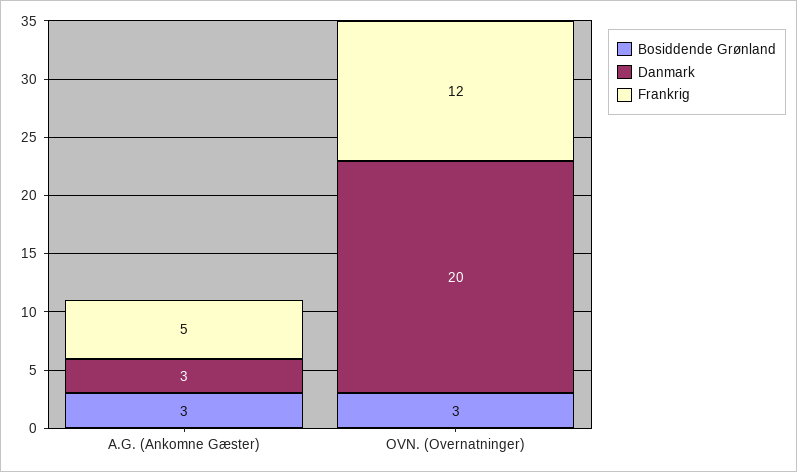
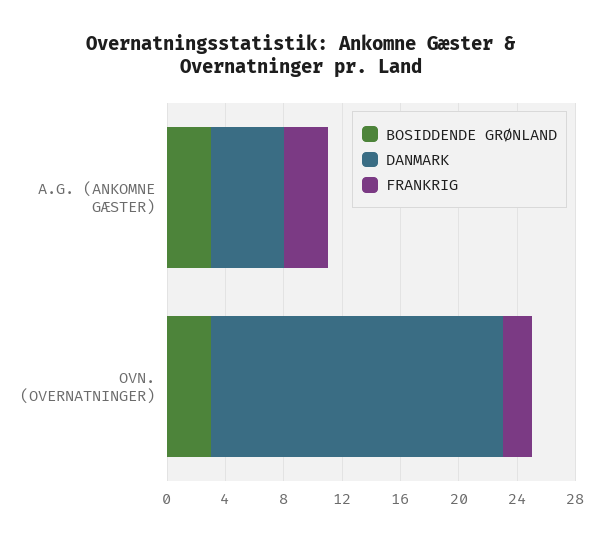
  {
    "Bosiddende Grønland": {
      "A.G. (Ankomne Gæster)": 3,
      "OVN. (Overnatninger)": 3
    },
    "Danmark": {
-     "A.G. (Ankomne Gæster)": 3,
+     "A.G. (Ankomne Gæster)": 5,
      "OVN. (Overnatninger)": 20
    },
    "Frankrig": {
-     "A.G. (Ankomne Gæster)": 5,
+     "A.G. (Ankomne Gæster)": 3,
-     "OVN. (Overnatninger)": 12
+     "OVN. (Overnatninger)": 2
    }
  }

